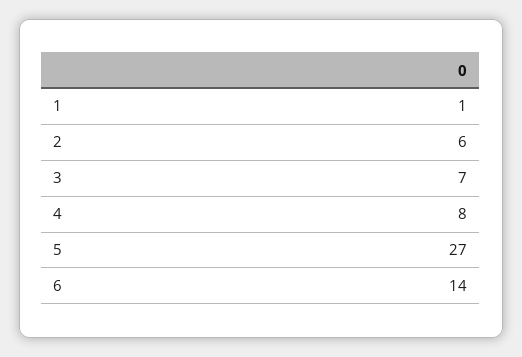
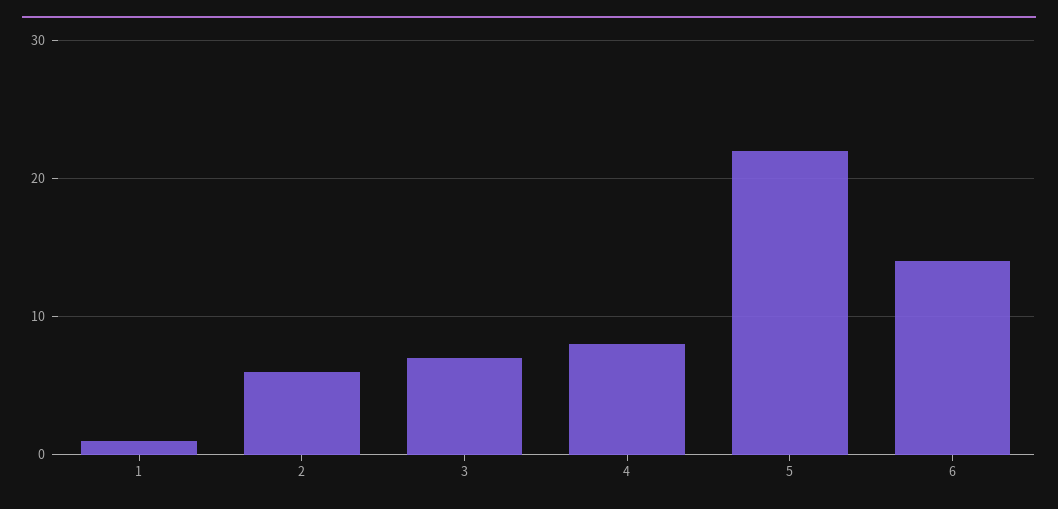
  {
    "1": 1,
    "2": 6,
    "3": 7,
    "4": 8,
-   "5": 27,
+   "5": 22,
    "6": 14
  }

